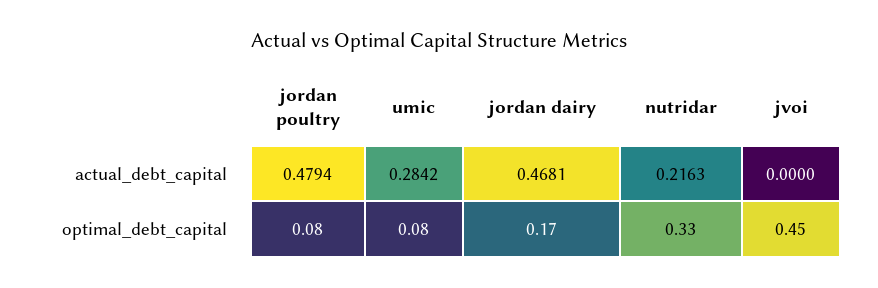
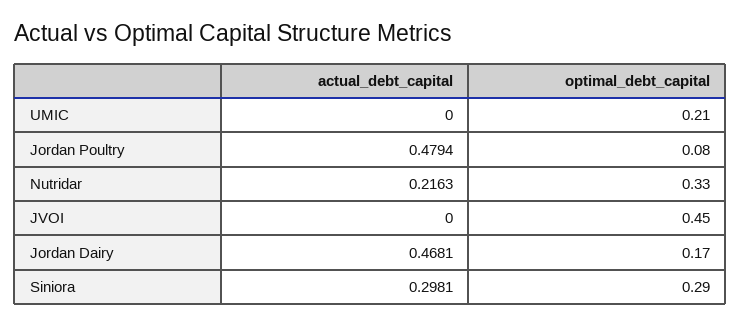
  {
    "jordan poultry": {
      "actual_debt_capital": 0.4794,
      "optimal_debt_capital": 0.08
    },
    "umic": {
-     "actual_debt_capital": 0.2842,
+     "actual_debt_capital": 0,
-     "optimal_debt_capital": 0.08
+     "optimal_debt_capital": 0.21
    },
    "jordan dairy": {
      "actual_debt_capital": 0.4681,
      "optimal_debt_capital": 0.17
    },
    "nutridar": {
      "actual_debt_capital": 0.2163,
      "optimal_debt_capital": 0.33
    },
    "jvoi": {
      "actual_debt_capital": 0,
      "optimal_debt_capital": 0.45
-   }
+   },
+   "Siniora": {
+     "actual_debt_capital": 0.2981,
+     "optimal_debt_capital": 0.29
+   }
  }

